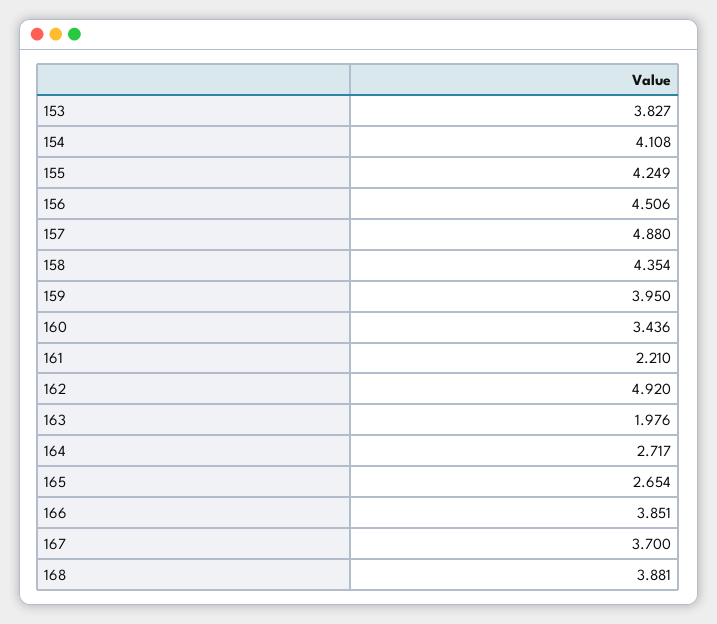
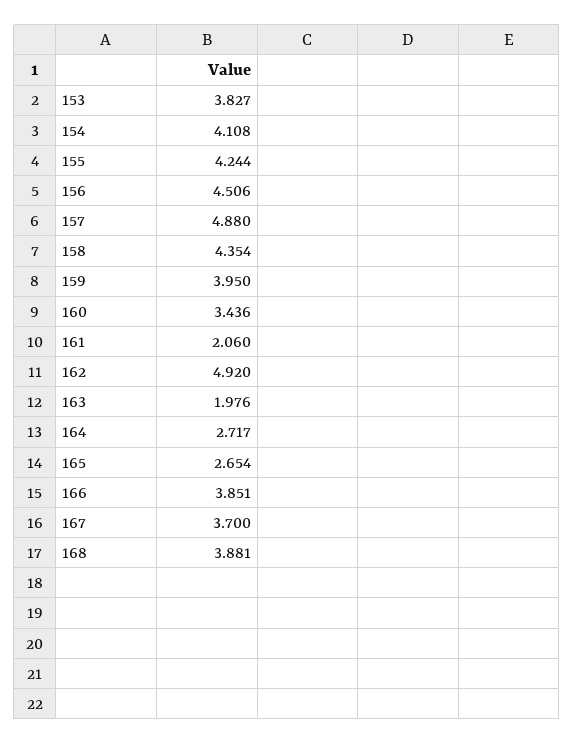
  {
    "153": 3.827,
    "154": 4.108,
-   "155": 4.249,
+   "155": 4.244,
    "156": 4.506,
    "157": 4.88,
    "158": 4.354,
    "159": 3.95,
    "160": 3.436,
-   "161": 2.21,
+   "161": 2.06,
    "162": 4.92,
    "163": 1.976,
    "164": 2.717,
    "165": 2.654,
    "166": 3.851,
    "167": 3.7,
    "168": 3.881
  }

